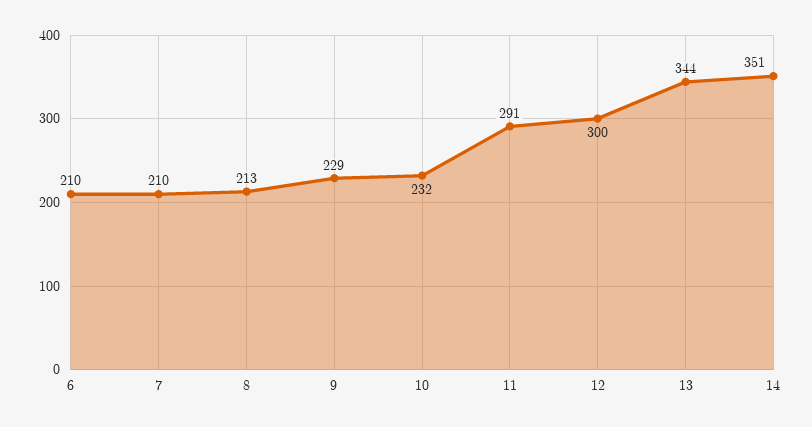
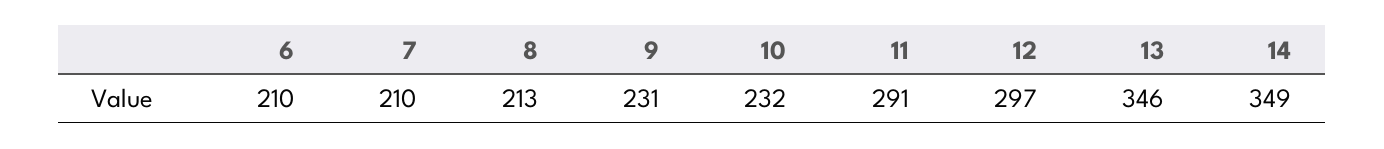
  {
    "6": 210,
    "7": 210,
    "8": 213,
-   "9": 229,
+   "9": 231,
    "10": 232,
    "11": 291,
-   "12": 300,
+   "12": 297,
-   "13": 344,
+   "13": 346,
-   "14": 351
+   "14": 349
  }

